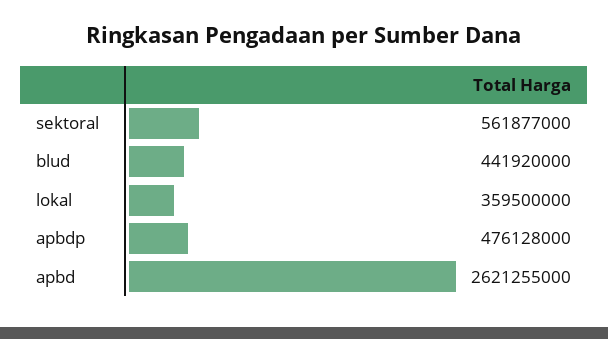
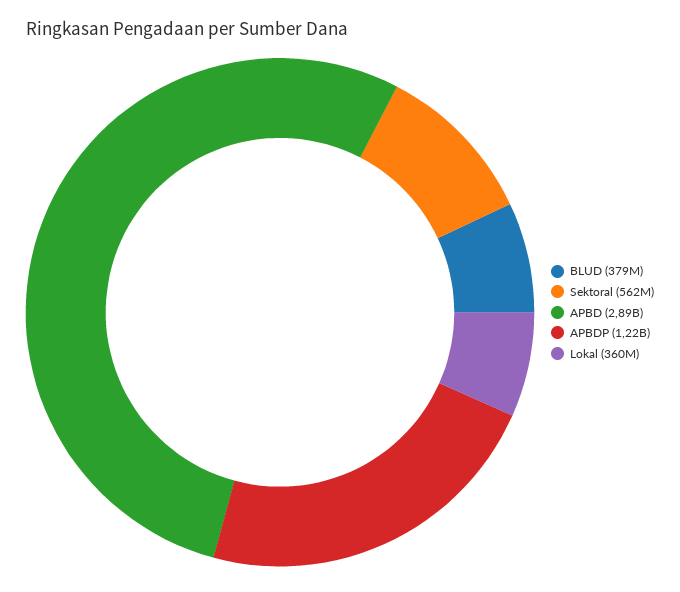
  {
    "sektoral": 561877000,
-   "blud": 441920000,
+   "blud": 379000000,
    "lokal": 359500000,
-   "apbdp": 476128000,
+   "apbdp": 1220000000,
-   "apbd": 2621255000
+   "apbd": 2890000000
  }

